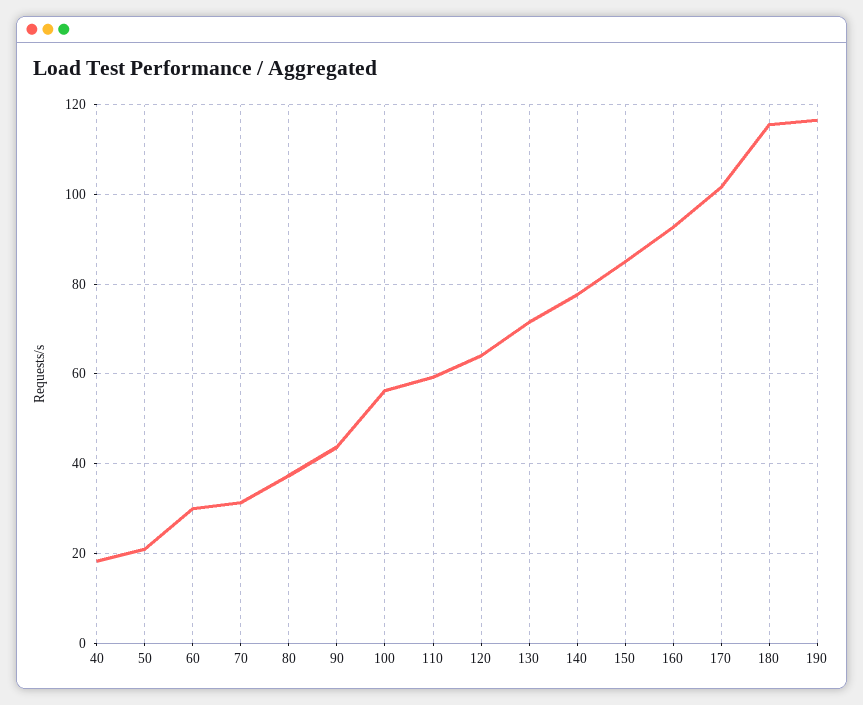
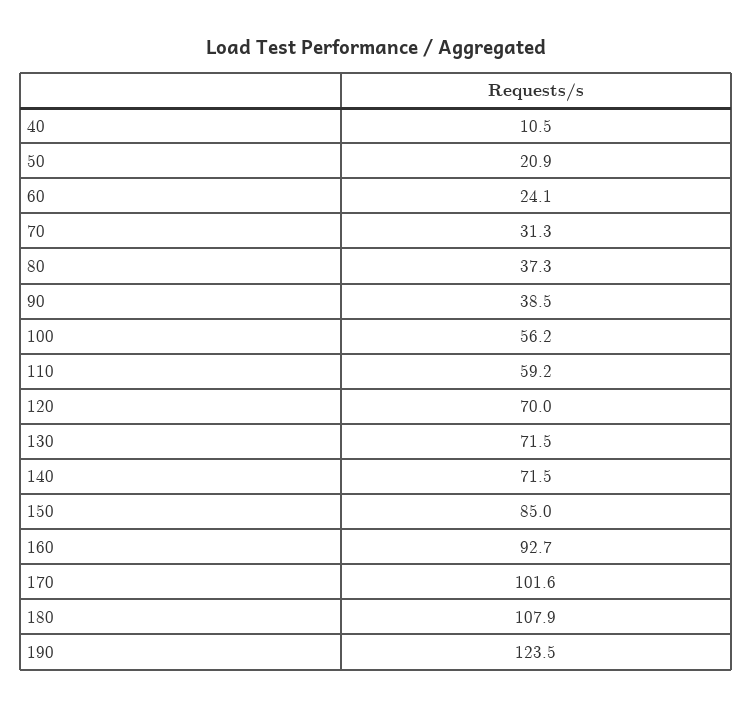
  {
-   "40": 18,
+   "40": 10.5,
    "50": 20.9,
-   "60": 30,
+   "60": 24.1,
    "70": 31.3,
    "80": 37.3,
-   "90": 44,
+   "90": 38.5,
    "100": 56.2,
    "110": 59.2,
-   "120": 64,
+   "120": 70,
    "130": 71.5,
-   "140": 78,
+   "140": 71.5,
    "150": 85,
    "160": 92.7,
    "170": 101.6,
-   "180": 116,
+   "180": 107.9,
-   "190": 116
+   "190": 123.5
  }

